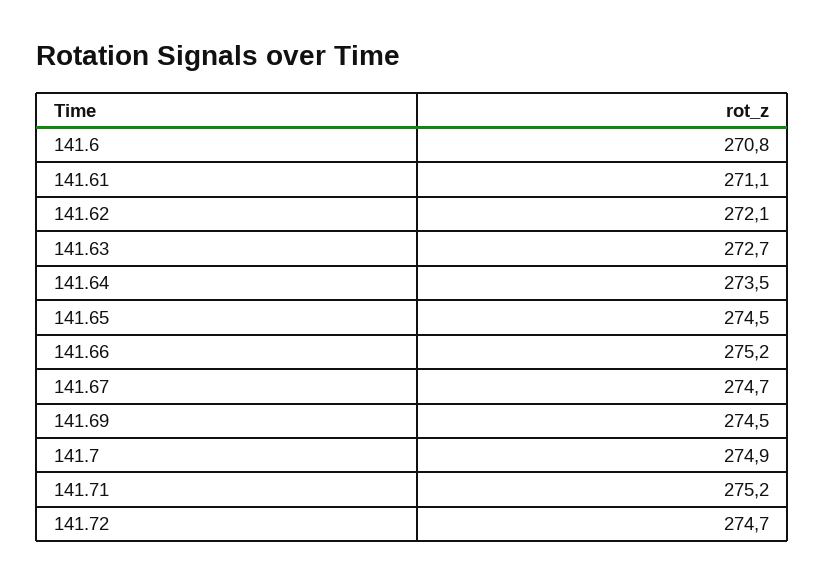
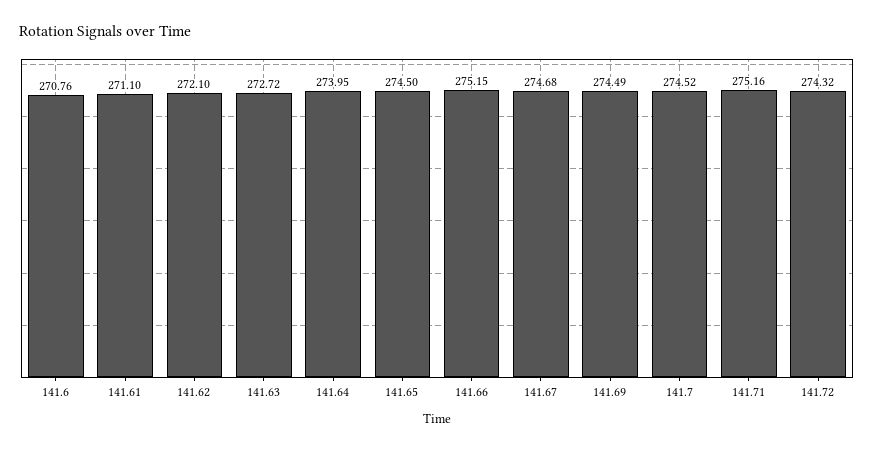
  {
    "141.6": 270.76,
    "141.61": 271.1,
    "141.62": 272.1,
    "141.63": 272.72,
-   "141.64": 273.5,
+   "141.64": 273.95,
    "141.65": 274.5,
    "141.66": 275.15,
    "141.67": 274.68,
    "141.69": 274.49,
-   "141.7": 274.9,
+   "141.7": 274.52,
    "141.71": 275.16,
-   "141.72": 274.7
+   "141.72": 274.32
  }

